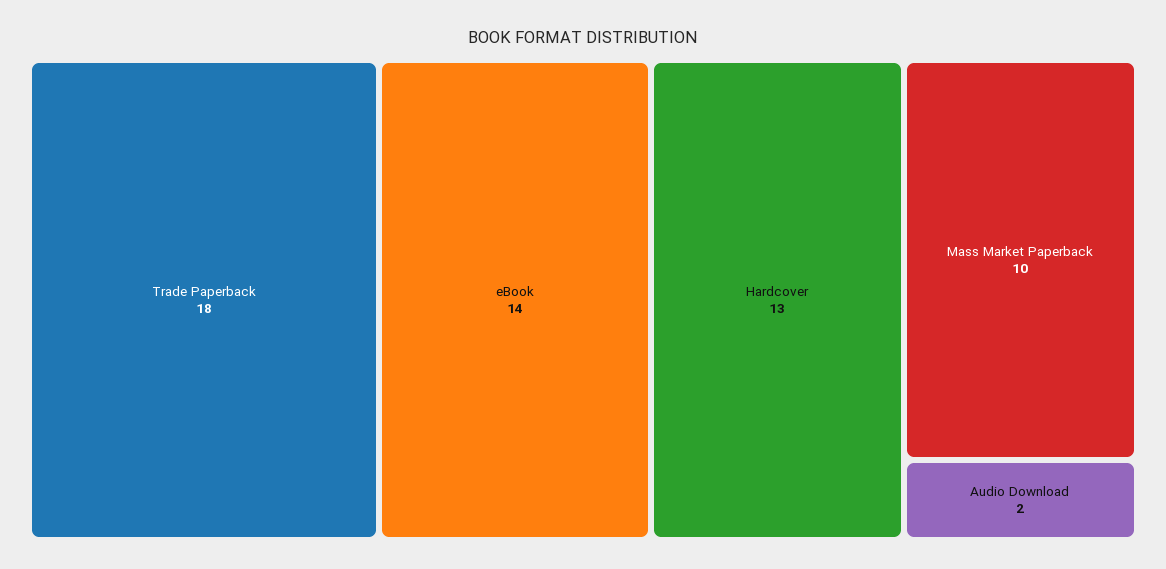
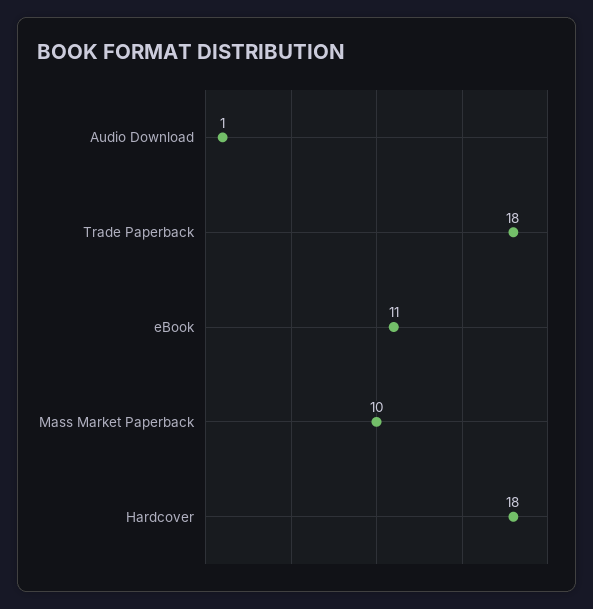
  {
    "Trade Paperback": 18,
-   "eBook": 14,
+   "eBook": 11,
-   "Hardcover": 13,
+   "Hardcover": 18,
    "Mass Market Paperback": 10,
-   "Audio Download": 2
+   "Audio Download": 1
  }

